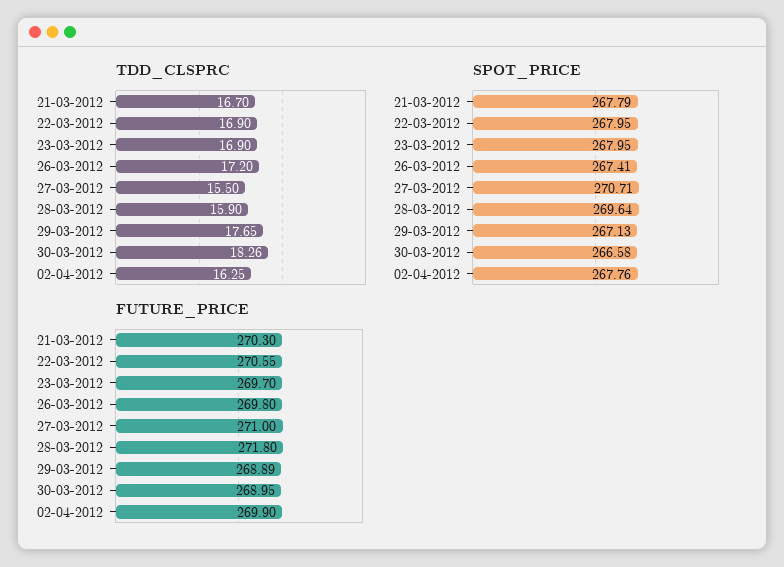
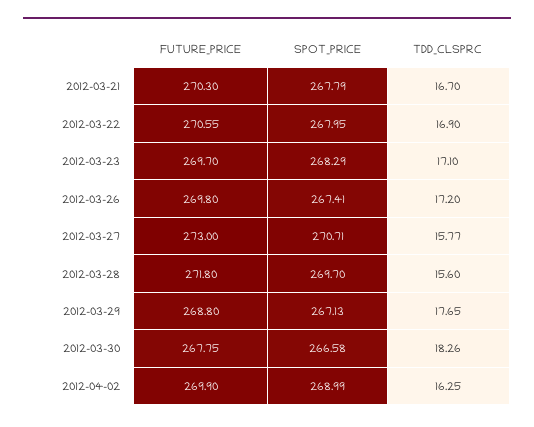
  {
    "TDD_CLSPRC": {
      "21-03-2012": 16.7,
      "22-03-2012": 16.9,
-     "23-03-2012": 16.9,
+     "23-03-2012": 17.1,
      "26-03-2012": 17.2,
-     "27-03-2012": 15.5,
+     "27-03-2012": 15.77,
-     "28-03-2012": 15.9,
+     "28-03-2012": 15.6,
      "29-03-2012": 17.65,
      "30-03-2012": 18.26,
      "02-04-2012": 16.25
    },
    "SPOT_PRICE": {
      "21-03-2012": 267.79,
      "22-03-2012": 267.95,
-     "23-03-2012": 267.95,
+     "23-03-2012": 268.29,
      "26-03-2012": 267.41,
      "27-03-2012": 270.71,
-     "28-03-2012": 269.64,
+     "28-03-2012": 269.7,
      "29-03-2012": 267.13,
      "30-03-2012": 266.58,
-     "02-04-2012": 267.76
+     "02-04-2012": 268.99
    },
    "FUTURE_PRICE": {
      "21-03-2012": 270.3,
      "22-03-2012": 270.55,
      "23-03-2012": 269.7,
      "26-03-2012": 269.8,
-     "27-03-2012": 271,
+     "27-03-2012": 273,
      "28-03-2012": 271.8,
-     "29-03-2012": 268.89,
+     "29-03-2012": 268.8,
-     "30-03-2012": 268.95,
+     "30-03-2012": 267.75,
      "02-04-2012": 269.9
    }
  }

